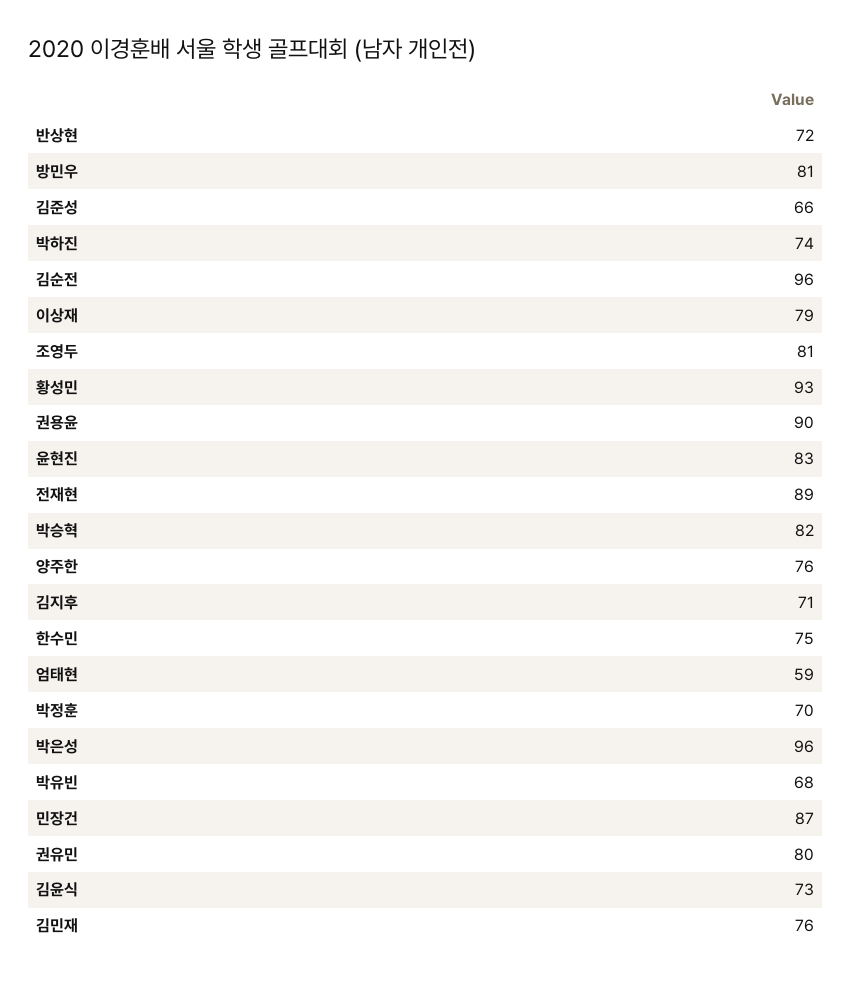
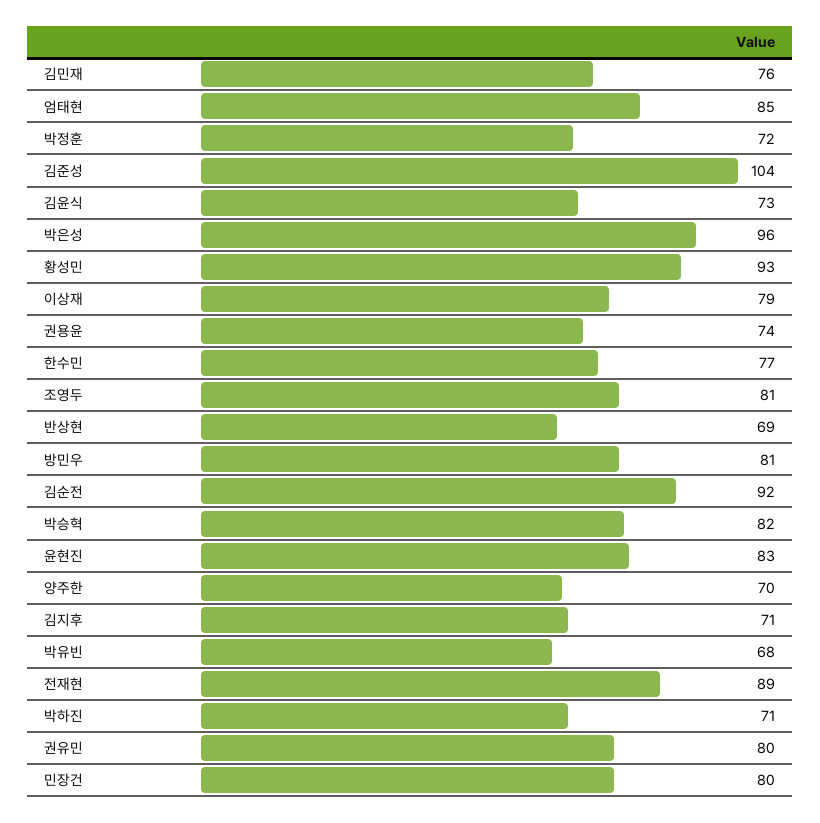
  {
-   "반상현": 72,
+   "반상현": 69,
    "방민우": 81,
-   "김준성": 66,
+   "김준성": 104,
-   "박하진": 74,
+   "박하진": 71,
-   "김순전": 96,
+   "김순전": 92,
    "이상재": 79,
    "조영두": 81,
    "황성민": 93,
-   "권용윤": 90,
+   "권용윤": 74,
    "윤현진": 83,
    "전재현": 89,
    "박승혁": 82,
-   "양주한": 76,
+   "양주한": 70,
    "김지후": 71,
-   "한수민": 75,
+   "한수민": 77,
-   "엄태현": 59,
+   "엄태현": 85,
-   "박정훈": 70,
+   "박정훈": 72,
    "박은성": 96,
    "박유빈": 68,
-   "민장건": 87,
+   "민장건": 80,
    "권유민": 80,
    "김윤식": 73,
    "김민재": 76
  }

